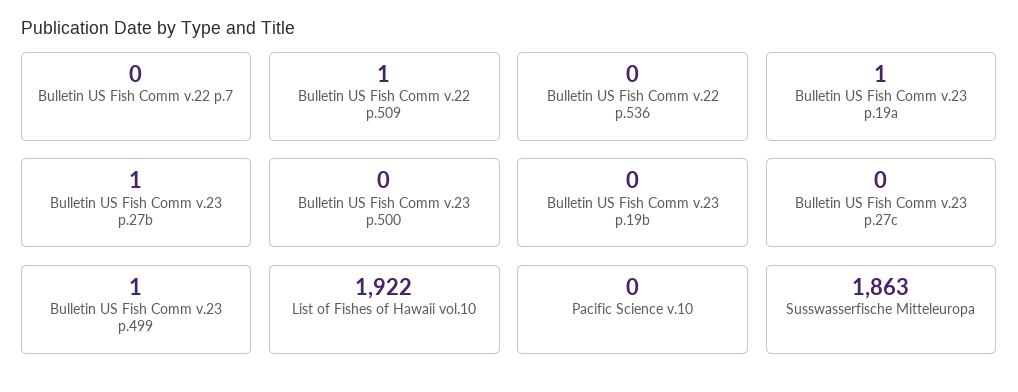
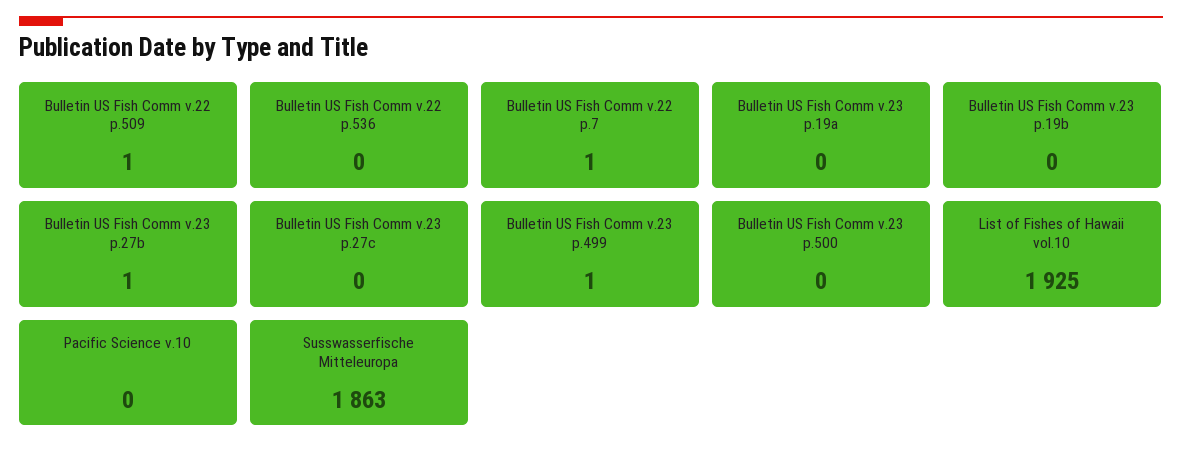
  {
-   "Bulletin US Fish Comm v.22 p.7": 0,
+   "Bulletin US Fish Comm v.22 p.7": 1,
    "Bulletin US Fish Comm v.22 p.509": 1,
    "Bulletin US Fish Comm v.22 p.536": 0,
-   "Bulletin US Fish Comm v.23 p.19a": 1,
+   "Bulletin US Fish Comm v.23 p.19a": 0,
    "Bulletin US Fish Comm v.23 p.27b": 1,
    "Bulletin US Fish Comm v.23 p.500": 0,
    "Bulletin US Fish Comm v.23 p.19b": 0,
    "Bulletin US Fish Comm v.23 p.27c": 0,
    "Bulletin US Fish Comm v.23 p.499": 1,
-   "List of Fishes of Hawaii vol.10": 1922,
+   "List of Fishes of Hawaii vol.10": 1925,
    "Pacific Science v.10": 0,
    "Susswasserfische Mitteleuropa": 1863
  }

